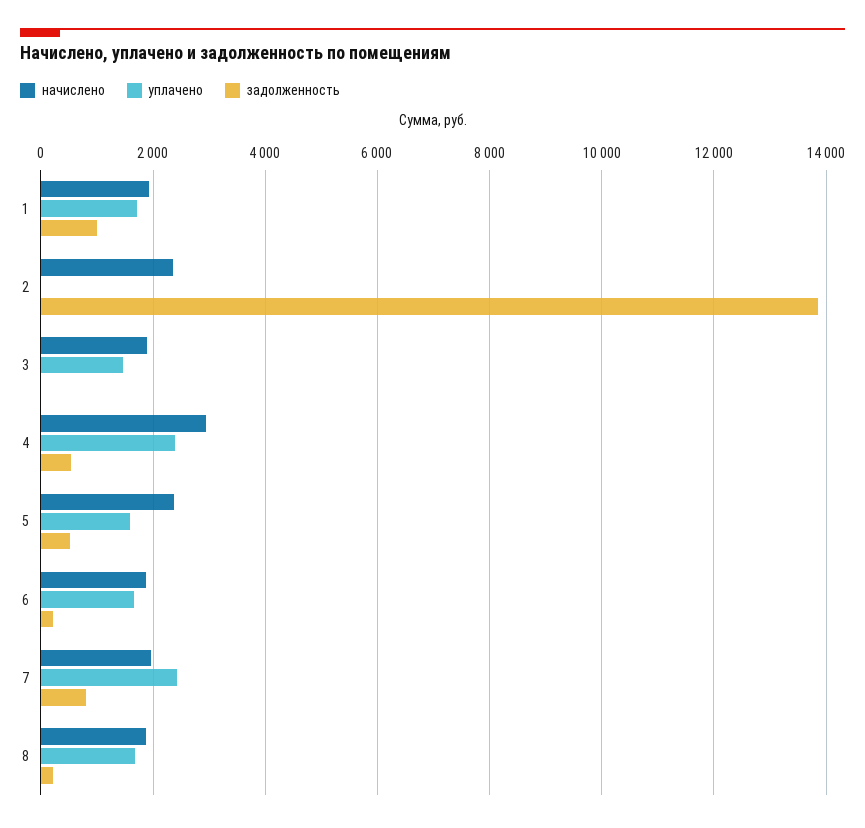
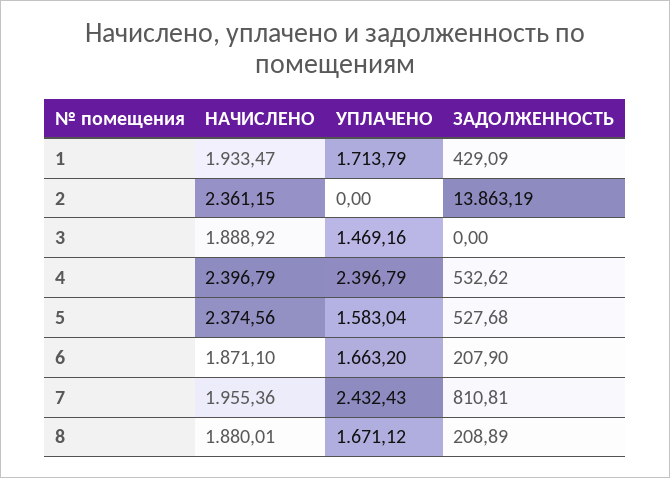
  {
    "начислено": {
      "1": 1933.47,
      "2": 2361.15,
      "3": 1888.92,
-     "4": 3000,
+     "4": 2396.79,
      "5": 2374.56,
      "6": 1871.1,
      "7": 1955.36,
      "8": 1880.01
    },
    "уплачено": {
      "1": 1713.79,
      "2": 0,
      "3": 1469.16,
      "4": 2396.79,
      "5": 1583.04,
      "6": 1663.2,
      "7": 2432.43,
      "8": 1671.12
    },
    "задолженность": {
-     "1": 1000,
+     "1": 429.09,
      "2": 13863.19,
      "3": 0,
      "4": 532.62,
      "5": 527.68,
      "6": 207.9,
      "7": 810.81,
      "8": 208.89
    }
  }

